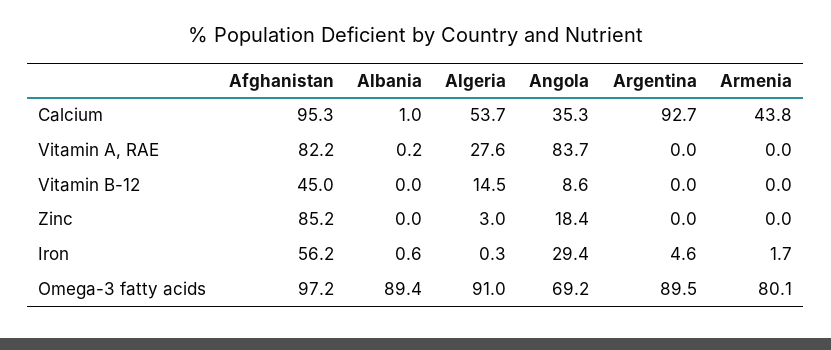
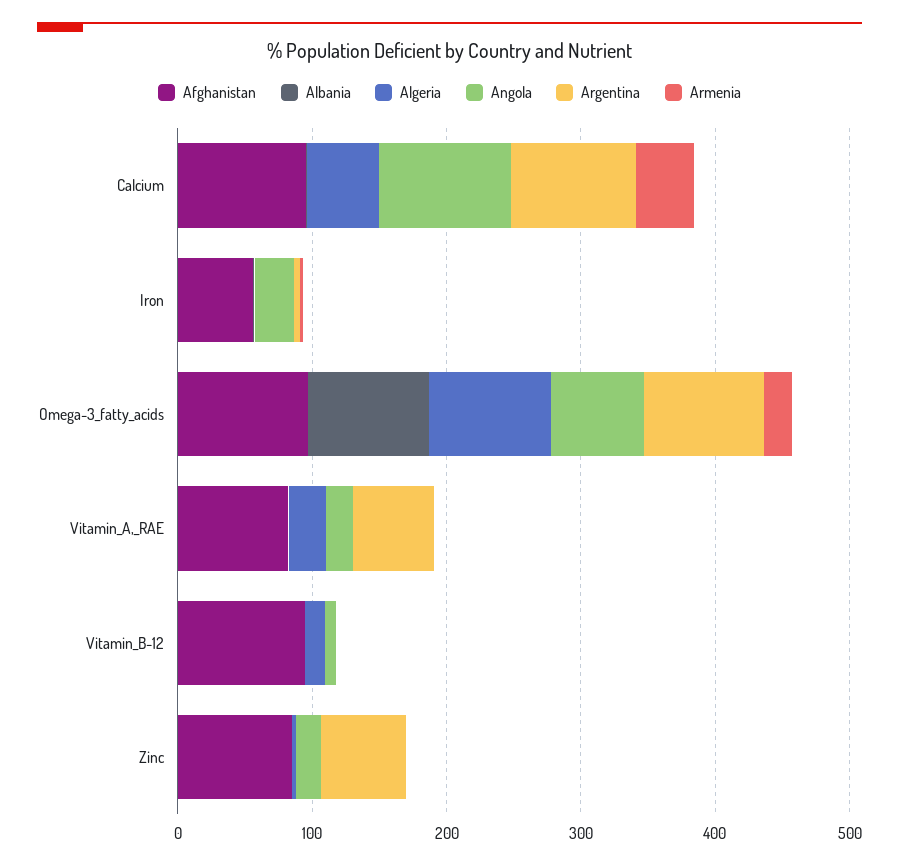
  {
    "Afghanistan": {
      "Calcium": 95.3,
      "Vitamin A, RAE": 82.2,
-     "Vitamin B-12": 45,
+     "Vitamin B-12": 100,
      "Zinc": 85.2,
      "Iron": 56.2,
      "Omega-3 fatty acids": 97.2
    },
    "Albania": {
      "Calcium": 1,
      "Vitamin A, RAE": 0.2,
      "Vitamin B-12": 0,
      "Zinc": 0,
      "Iron": 0.6,
      "Omega-3 fatty acids": 89.4
    },
    "Algeria": {
      "Calcium": 53.7,
      "Vitamin A, RAE": 27.6,
      "Vitamin B-12": 14.5,
      "Zinc": 3,
      "Iron": 0.3,
      "Omega-3 fatty acids": 91
    },
    "Angola": {
-     "Calcium": 35.3,
+     "Calcium": 100,
-     "Vitamin A, RAE": 83.7,
+     "Vitamin A, RAE": 20,
      "Vitamin B-12": 8.6,
      "Zinc": 18.4,
      "Iron": 29.4,
      "Omega-3 fatty acids": 69.2
    },
    "Argentina": {
      "Calcium": 92.7,
-     "Vitamin A, RAE": 0,
+     "Vitamin A, RAE": 60,
      "Vitamin B-12": 0,
-     "Zinc": 0,
+     "Zinc": 60,
      "Iron": 4.6,
      "Omega-3 fatty acids": 89.5
    },
    "Armenia": {
      "Calcium": 43.8,
      "Vitamin A, RAE": 0,
      "Vitamin B-12": 0,
      "Zinc": 0,
      "Iron": 1.7,
-     "Omega-3 fatty acids": 80.1
+     "Omega-3 fatty acids": 20
    }
  }

